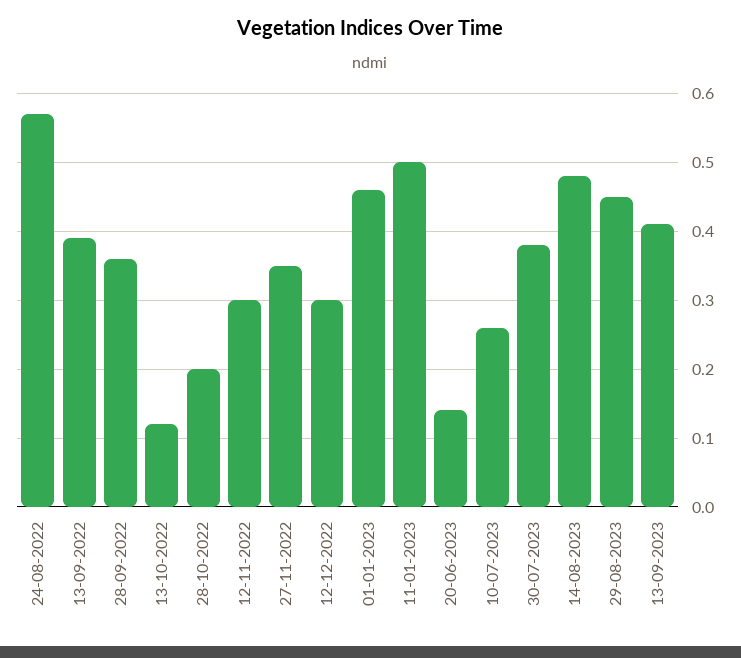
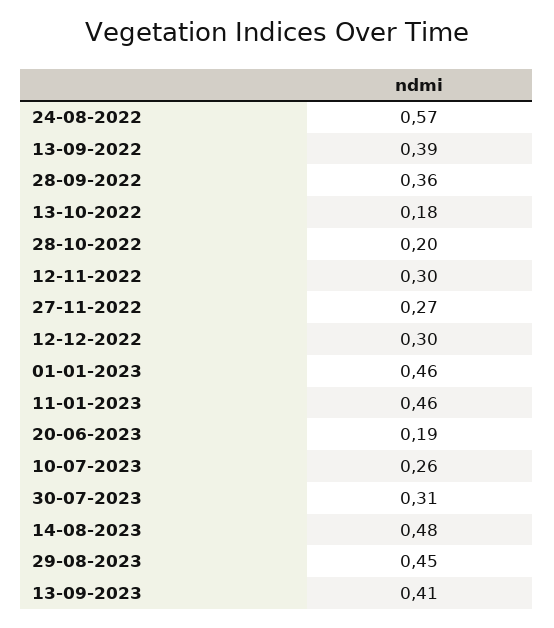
  {
    "24-08-2022": 0.57,
    "13-09-2022": 0.39,
    "28-09-2022": 0.36,
-   "13-10-2022": 0.12,
+   "13-10-2022": 0.18,
    "28-10-2022": 0.2,
    "12-11-2022": 0.3,
-   "27-11-2022": 0.35,
+   "27-11-2022": 0.27,
    "12-12-2022": 0.3,
    "01-01-2023": 0.46,
-   "11-01-2023": 0.5,
+   "11-01-2023": 0.46,
-   "20-06-2023": 0.14,
+   "20-06-2023": 0.19,
    "10-07-2023": 0.26,
-   "30-07-2023": 0.38,
+   "30-07-2023": 0.31,
    "14-08-2023": 0.48,
    "29-08-2023": 0.45,
    "13-09-2023": 0.41
  }

